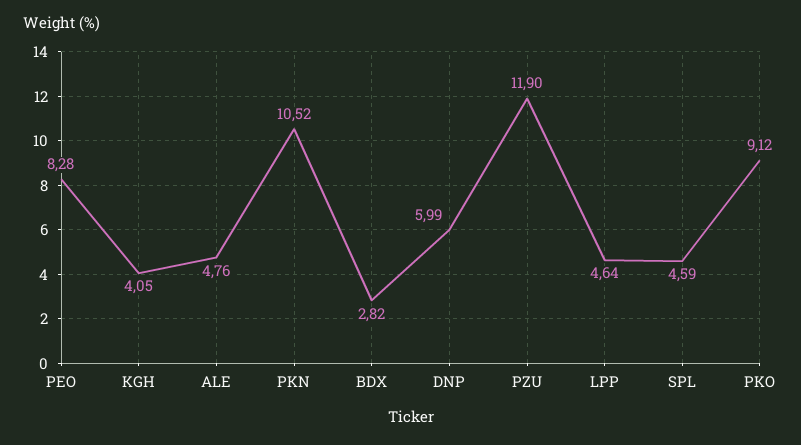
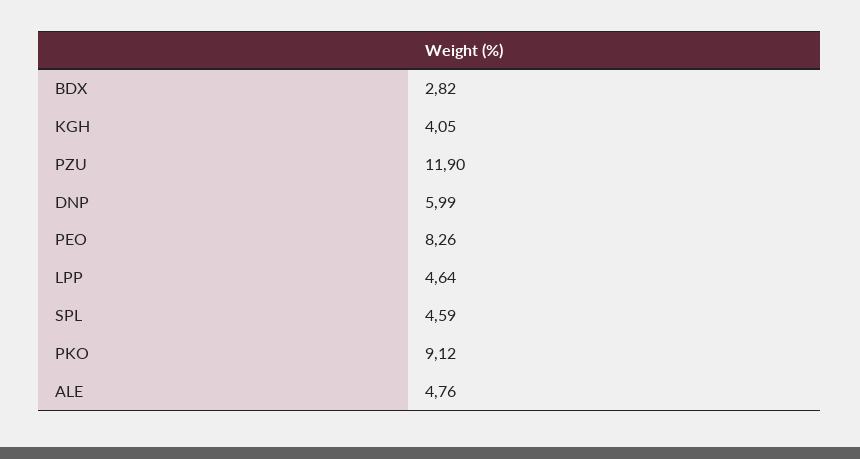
  {
-   "PEO": 8.28,
+   "PEO": 8.26,
    "KGH": 4.05,
    "ALE": 4.76,
-   "PKN": 10.52,
    "BDX": 2.82,
    "DNP": 5.99,
    "PZU": 11.9,
    "LPP": 4.64,
    "SPL": 4.59,
    "PKO": 9.12
  }

